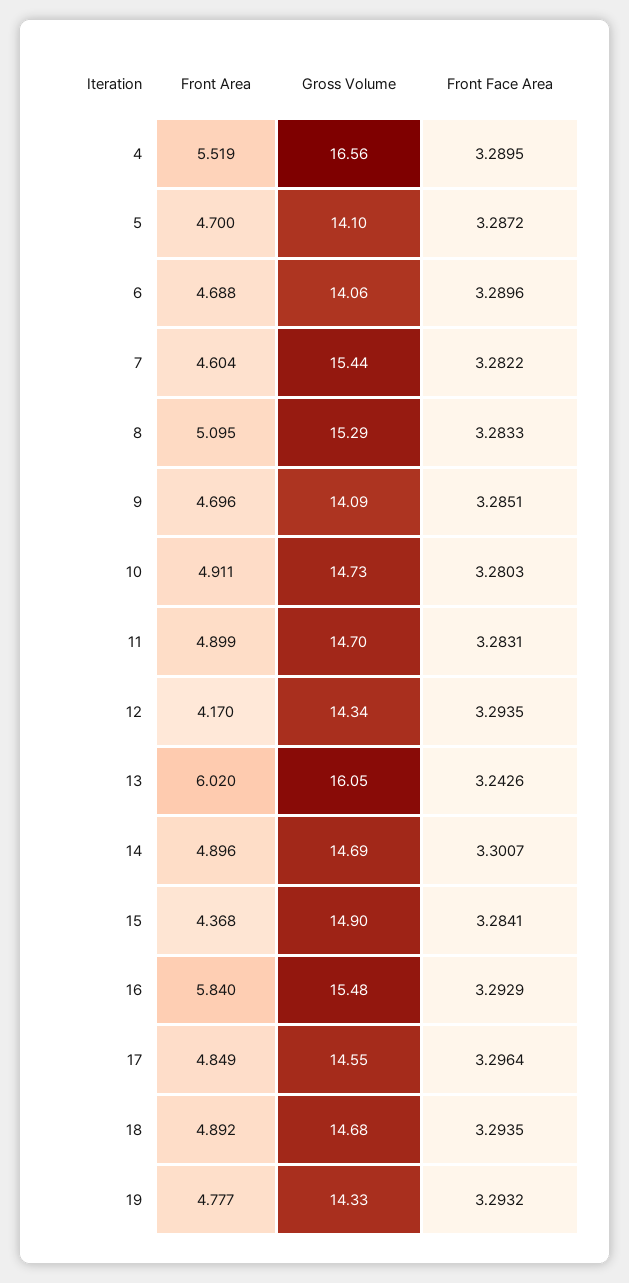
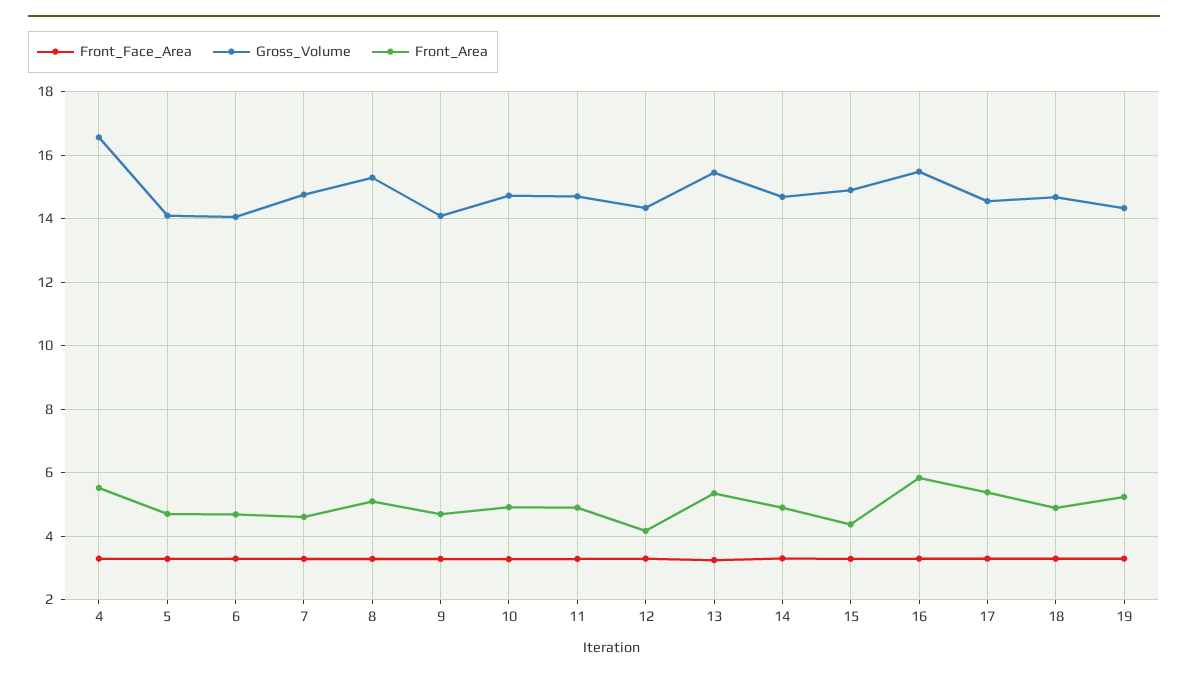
  {
    "Front Area": {
      "4": 5.519,
      "5": 4.7,
      "6": 4.688,
      "7": 4.604,
      "8": 5.095,
      "9": 4.696,
      "10": 4.911,
      "11": 4.899,
      "12": 4.17,
-     "13": 6.02,
+     "13": 5.4,
      "14": 4.896,
      "15": 4.368,
      "16": 5.84,
-     "17": 4.849,
+     "17": 5.4,
      "18": 4.892,
-     "19": 4.777
+     "19": 5.2
    },
    "Gross Volume": {
      "4": 16.56,
      "5": 14.1,
      "6": 14.06,
-     "7": 15.44,
+     "7": 14.8,
      "8": 15.29,
      "9": 14.09,
      "10": 14.73,
      "11": 14.7,
      "12": 14.34,
-     "13": 16.05,
+     "13": 15.4,
      "14": 14.69,
      "15": 14.9,
      "16": 15.48,
      "17": 14.55,
      "18": 14.68,
      "19": 14.33
    },
    "Front Face Area": {
      "4": 3.2895,
      "5": 3.2872,
      "6": 3.2896,
      "7": 3.2822,
      "8": 3.2833,
      "9": 3.2851,
      "10": 3.2803,
      "11": 3.2831,
      "12": 3.2935,
      "13": 3.2426,
      "14": 3.3007,
      "15": 3.2841,
      "16": 3.2929,
      "17": 3.2964,
      "18": 3.2935,
      "19": 3.2932
    }
  }

